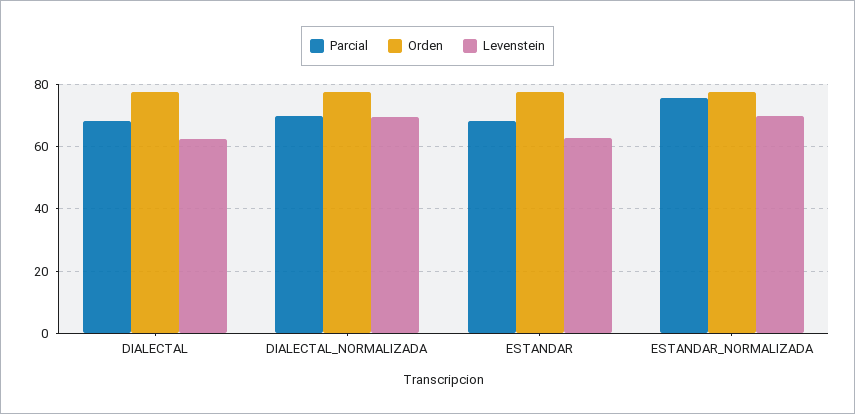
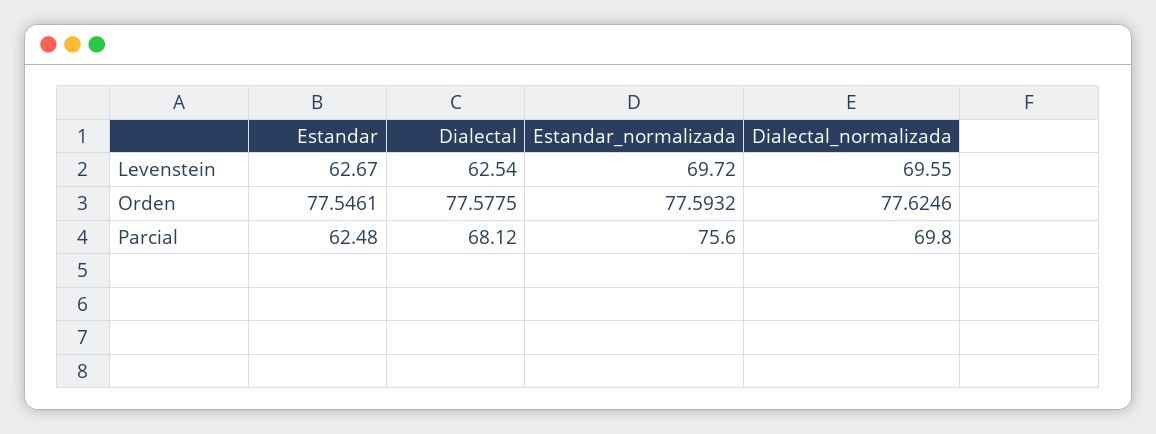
  {
    "Parcial": {
      "DIALECTAL": 68.12,
      "DIALECTAL_NORMALIZADA": 69.8,
-     "ESTANDAR": 68,
+     "ESTANDAR": 62.48,
      "ESTANDAR_NORMALIZADA": 75.6
    },
    "Orden": {
      "DIALECTAL": 77.5775,
      "DIALECTAL_NORMALIZADA": 77.6246,
      "ESTANDAR": 77.5461,
      "ESTANDAR_NORMALIZADA": 77.5932
    },
    "Levenstein": {
      "DIALECTAL": 62.54,
      "DIALECTAL_NORMALIZADA": 69.55,
      "ESTANDAR": 62.67,
      "ESTANDAR_NORMALIZADA": 69.72
    }
  }

